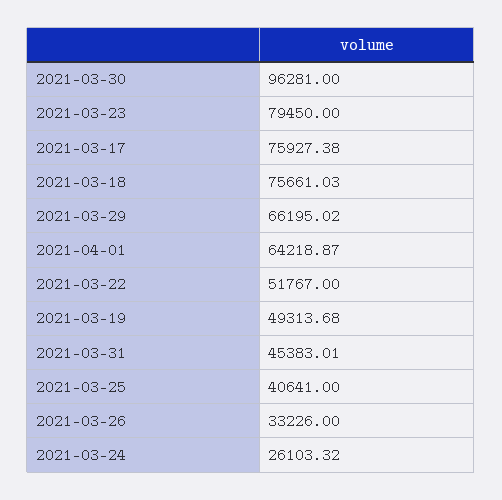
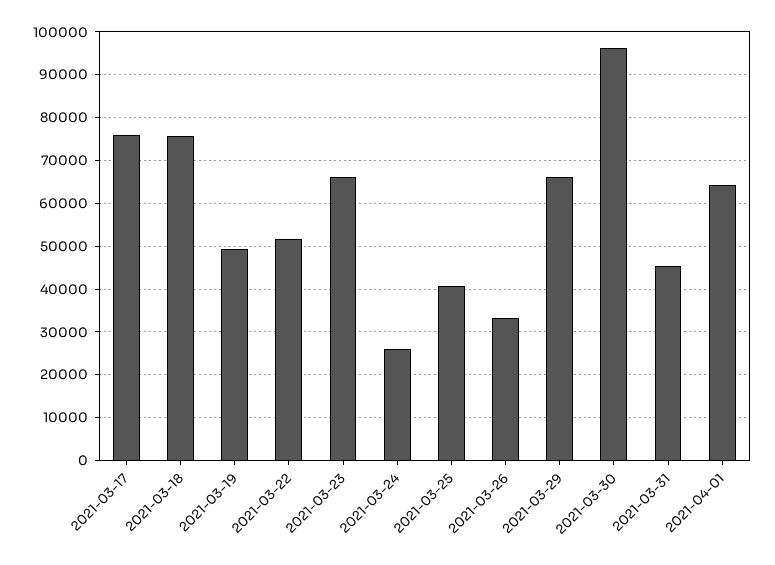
  {
    "2021-03-30": 96281,
-   "2021-03-23": 79450,
+   "2021-03-23": 66000,
    "2021-03-17": 75927.38,
    "2021-03-18": 75661.03,
    "2021-03-29": 66195.02,
    "2021-04-01": 64218.87,
    "2021-03-22": 51767,
    "2021-03-19": 49313.68,
    "2021-03-31": 45383.01,
    "2021-03-25": 40641,
    "2021-03-26": 33226,
    "2021-03-24": 26103.32
  }

